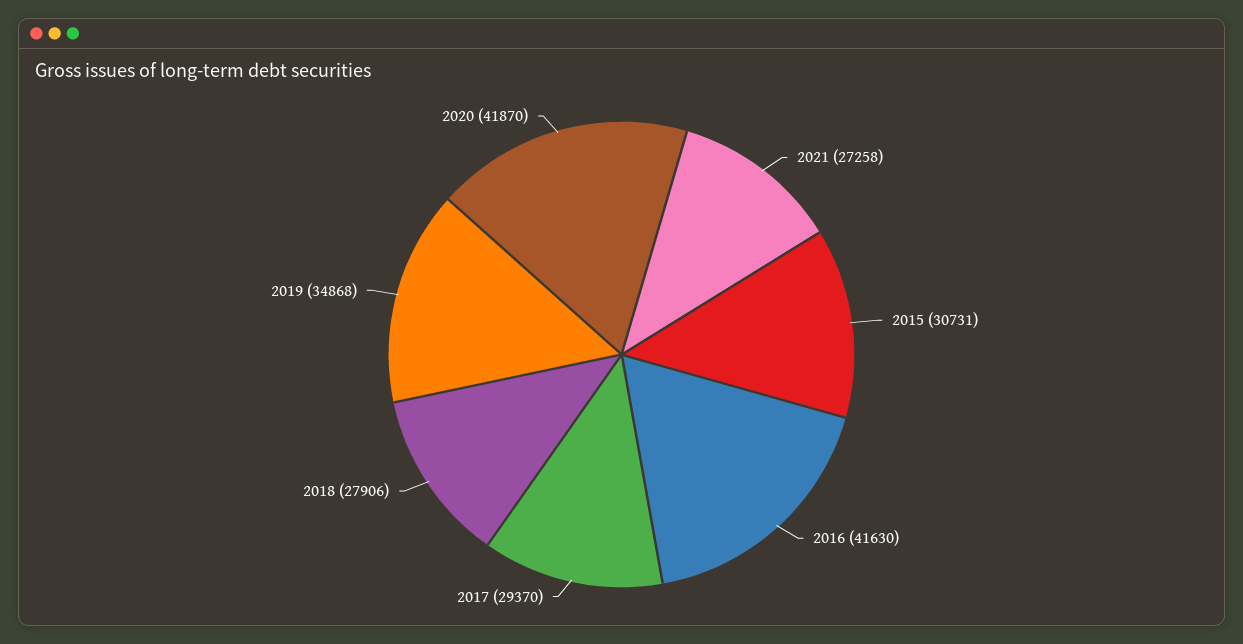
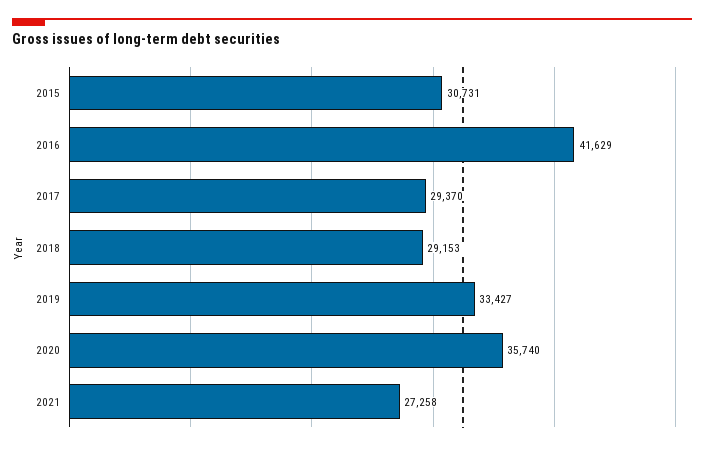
  {
    "2021": 27258,
    "2015": 30731,
-   "2016": 41630,
+   "2016": 41629,
    "2017": 29370,
-   "2018": 27906,
+   "2018": 29153,
-   "2019": 34868,
+   "2019": 33427,
-   "2020": 41870
+   "2020": 35740
  }

